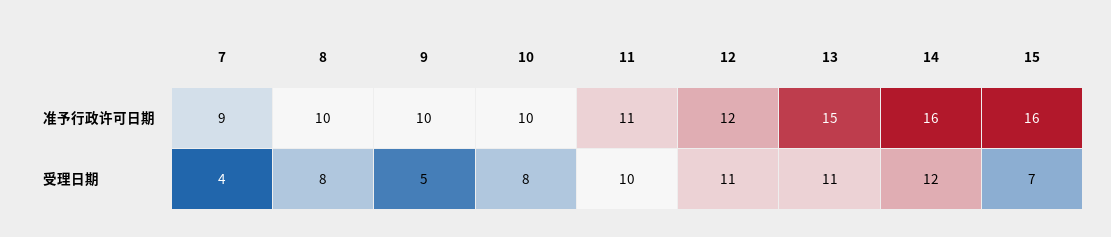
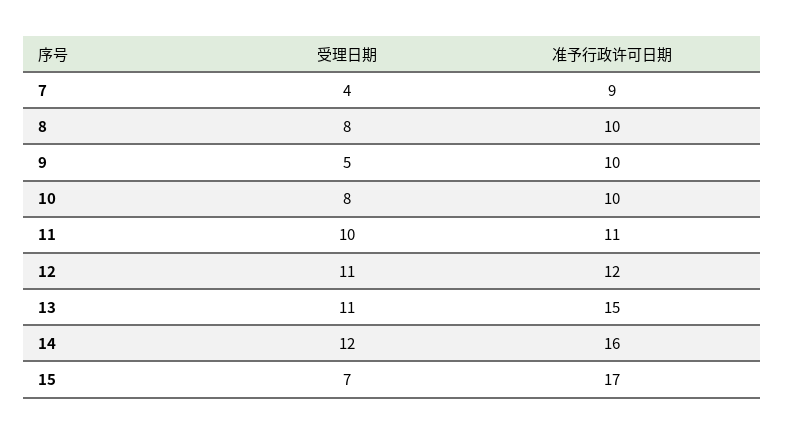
  {
    "7": {
      "准予行政许可日期": 9,
      "受理日期": 4
    },
    "8": {
      "准予行政许可日期": 10,
      "受理日期": 8
    },
    "9": {
      "准予行政许可日期": 10,
      "受理日期": 5
    },
    "10": {
      "准予行政许可日期": 10,
      "受理日期": 8
    },
    "11": {
      "准予行政许可日期": 11,
      "受理日期": 10
    },
    "12": {
      "准予行政许可日期": 12,
      "受理日期": 11
    },
    "13": {
      "准予行政许可日期": 15,
      "受理日期": 11
    },
    "14": {
      "准予行政许可日期": 16,
      "受理日期": 12
    },
    "15": {
-     "准予行政许可日期": 16,
+     "准予行政许可日期": 17,
      "受理日期": 7
    }
  }

